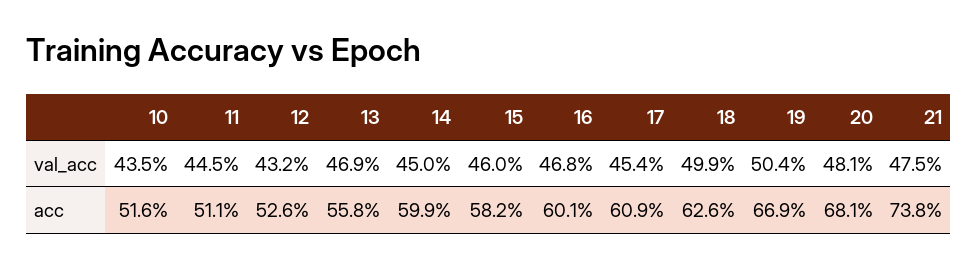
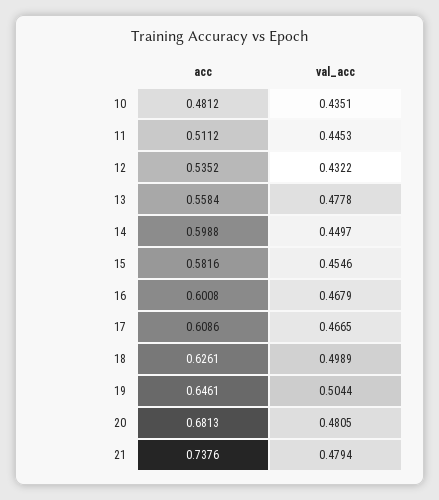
  {
    "10": {
      "val_acc": 0.4351,
-     "acc": 0.516
+     "acc": 0.4812
    },
    "11": {
      "val_acc": 0.4453,
      "acc": 0.5112
    },
    "12": {
      "val_acc": 0.4322,
-     "acc": 0.526
+     "acc": 0.5352
    },
    "13": {
-     "val_acc": 0.469,
+     "val_acc": 0.4778,
      "acc": 0.5584
    },
    "14": {
      "val_acc": 0.4497,
      "acc": 0.5988
    },
    "15": {
-     "val_acc": 0.46,
+     "val_acc": 0.4546,
      "acc": 0.5816
    },
    "16": {
      "val_acc": 0.4679,
      "acc": 0.6008
    },
    "17": {
-     "val_acc": 0.454,
+     "val_acc": 0.4665,
      "acc": 0.6086
    },
    "18": {
      "val_acc": 0.4989,
      "acc": 0.6261
    },
    "19": {
      "val_acc": 0.5044,
-     "acc": 0.669
+     "acc": 0.6461
    },
    "20": {
      "val_acc": 0.4805,
      "acc": 0.6813
    },
    "21": {
-     "val_acc": 0.475,
+     "val_acc": 0.4794,
      "acc": 0.7376
    }
  }

